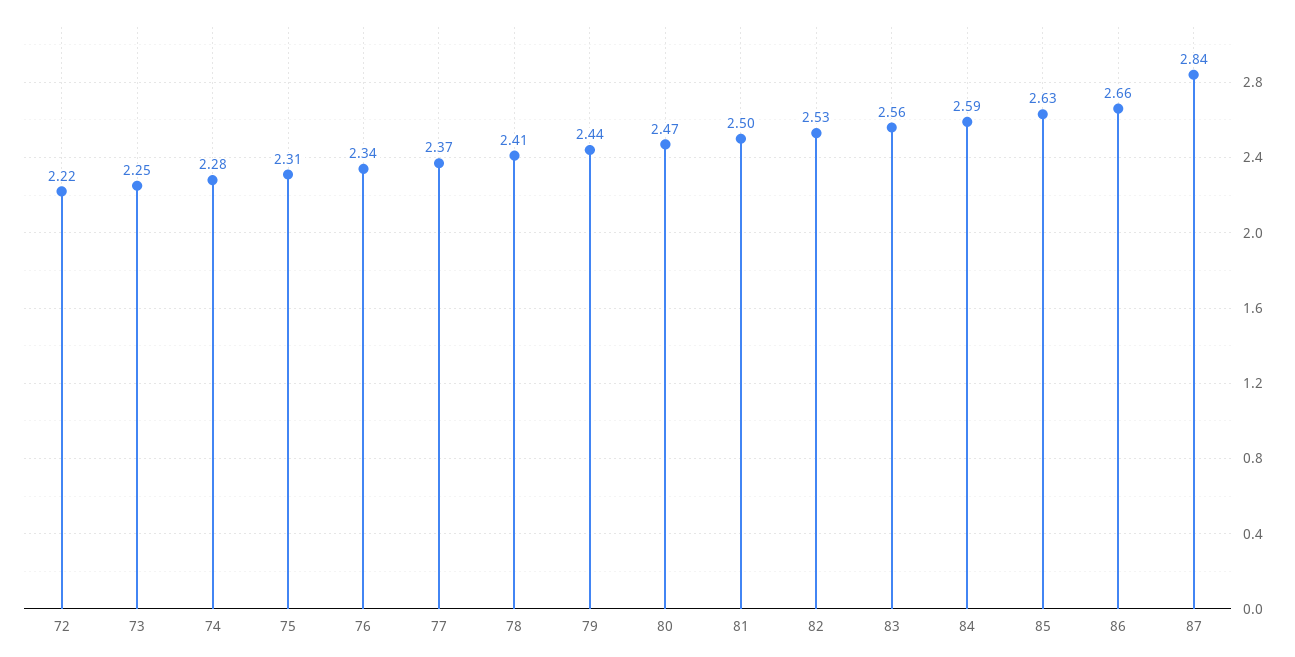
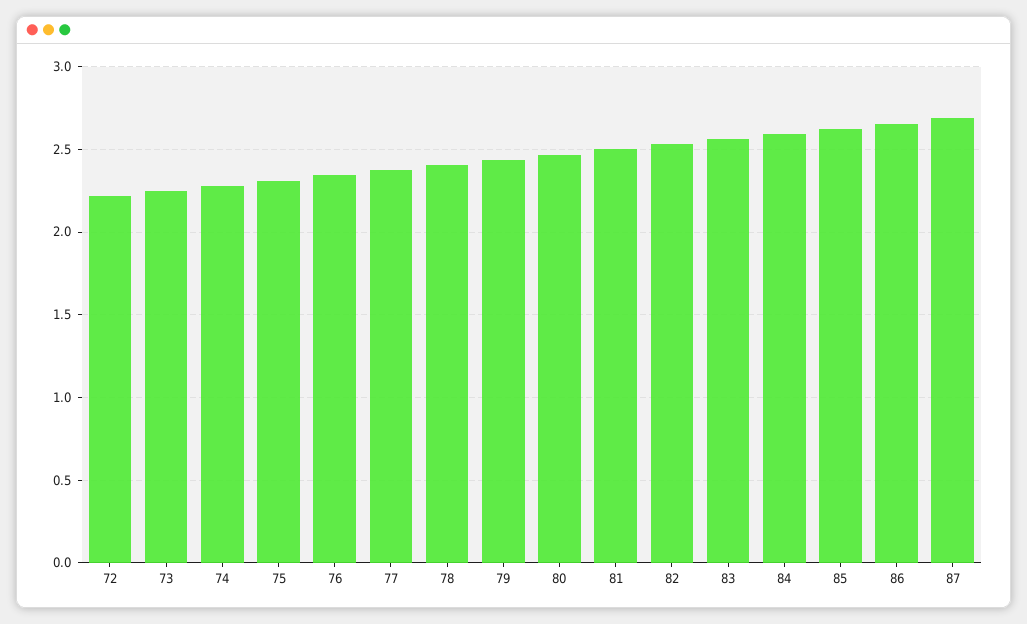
  {
    "72": 2.22,
    "73": 2.25,
    "74": 2.28,
    "75": 2.31,
    "76": 2.34,
    "77": 2.37,
    "78": 2.41,
    "79": 2.44,
    "80": 2.47,
    "81": 2.5,
    "82": 2.53,
    "83": 2.56,
    "84": 2.59,
    "85": 2.63,
    "86": 2.66,
-   "87": 2.84
+   "87": 2.7
  }

